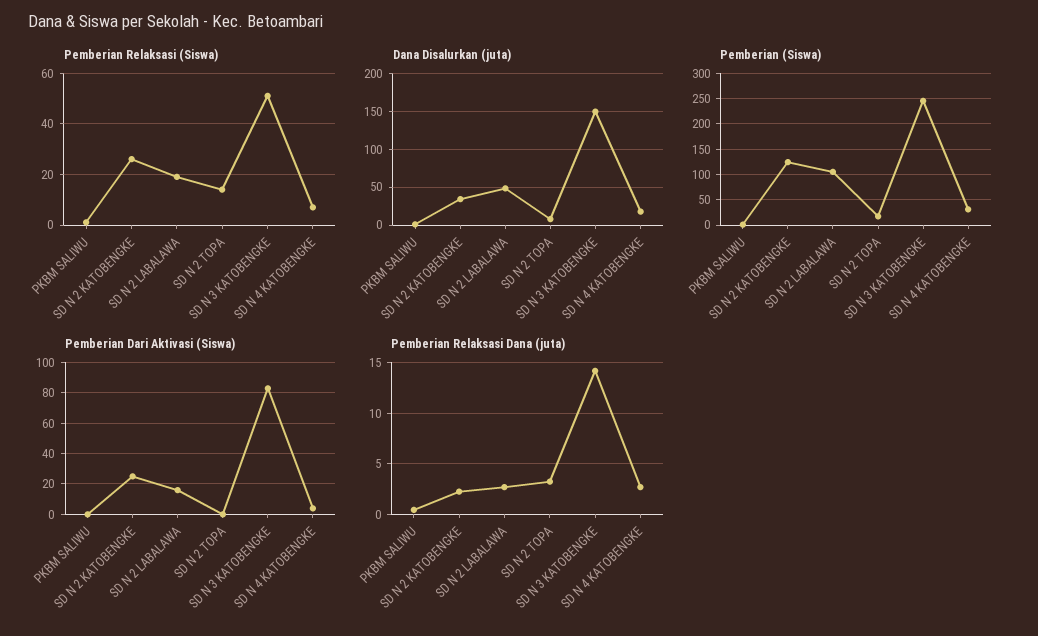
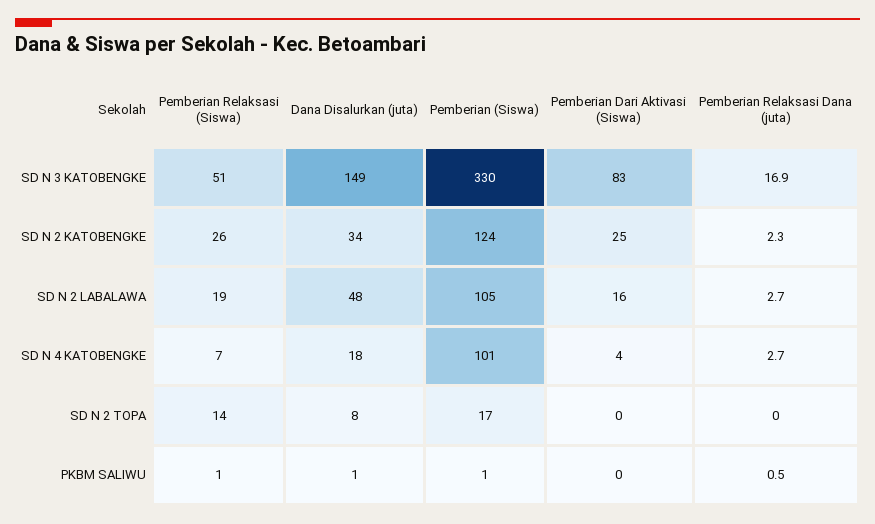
  {
    "Pemberian Relaksasi (Siswa)": {
      "PKBM SALIWU": 1,
      "SD N 2 KATOBENGKE": 26,
      "SD N 2 LABALAWA": 19,
      "SD N 2 TOPA": 14,
      "SD N 3 KATOBENGKE": 51,
      "SD N 4 KATOBENGKE": 7
    },
    "Dana Disalurkan (juta)": {
      "PKBM SALIWU": 1,
      "SD N 2 KATOBENGKE": 34,
      "SD N 2 LABALAWA": 48,
      "SD N 2 TOPA": 8,
      "SD N 3 KATOBENGKE": 149,
      "SD N 4 KATOBENGKE": 18
    },
    "Pemberian (Siswa)": {
      "PKBM SALIWU": 1,
      "SD N 2 KATOBENGKE": 124,
      "SD N 2 LABALAWA": 105,
      "SD N 2 TOPA": 17,
-     "SD N 3 KATOBENGKE": 250,
+     "SD N 3 KATOBENGKE": 330,
-     "SD N 4 KATOBENGKE": 25
+     "SD N 4 KATOBENGKE": 101
    },
    "Pemberian Dari Aktivasi (Siswa)": {
      "PKBM SALIWU": 0,
      "SD N 2 KATOBENGKE": 25,
      "SD N 2 LABALAWA": 16,
      "SD N 2 TOPA": 0,
      "SD N 3 KATOBENGKE": 83,
      "SD N 4 KATOBENGKE": 4
    },
    "Pemberian Relaksasi Dana (juta)": {
      "PKBM SALIWU": 0.5,
      "SD N 2 KATOBENGKE": 2.3,
      "SD N 2 LABALAWA": 2.7,
-     "SD N 2 TOPA": 3,
+     "SD N 2 TOPA": 0,
-     "SD N 3 KATOBENGKE": 14,
+     "SD N 3 KATOBENGKE": 16.9,
      "SD N 4 KATOBENGKE": 2.7
    }
  }

